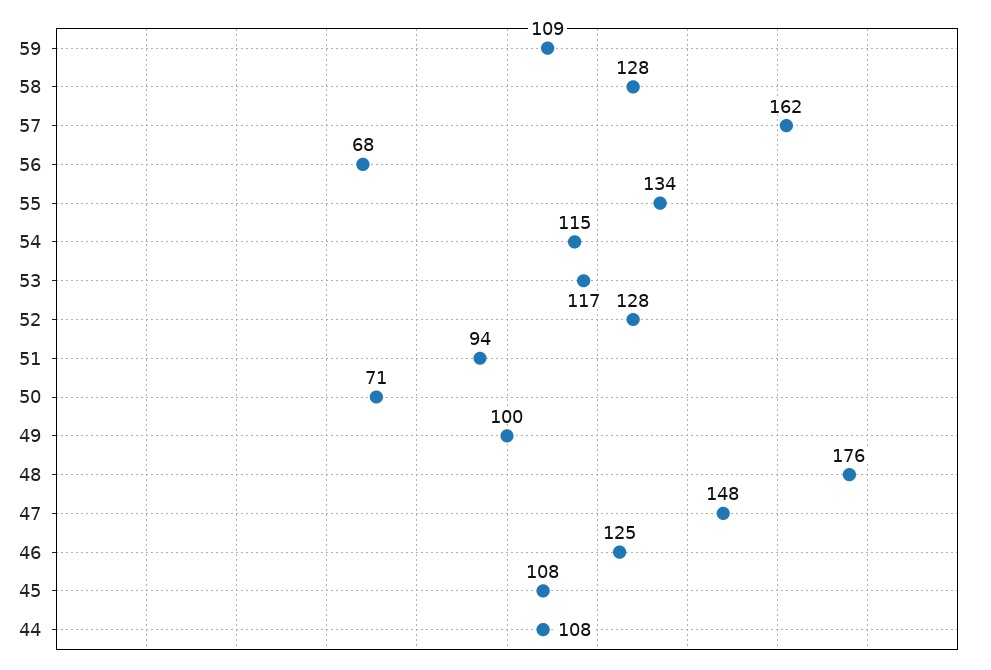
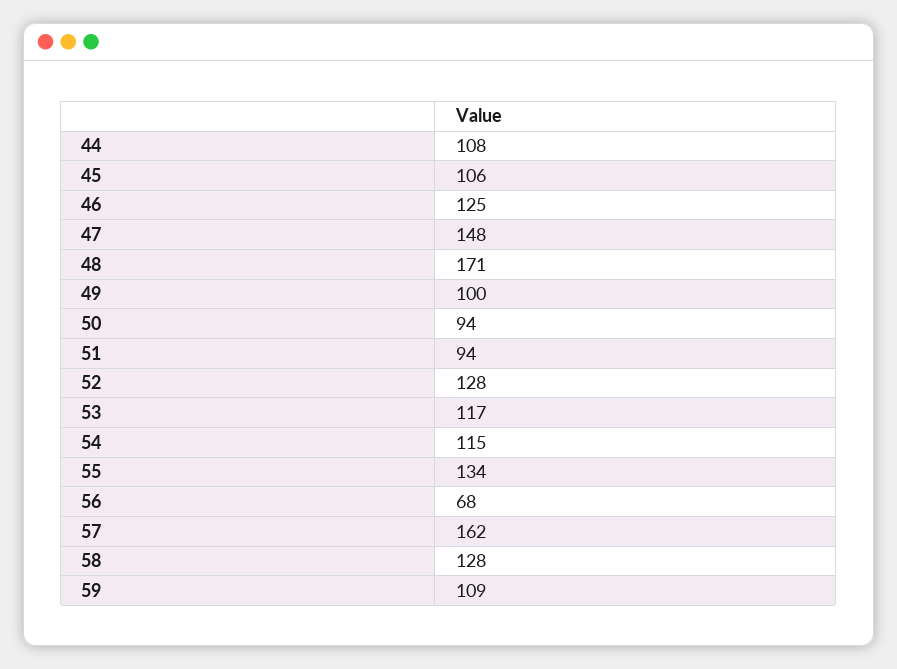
  {
    "59": 109,
    "58": 128,
    "57": 162,
    "56": 68,
    "55": 134,
    "54": 115,
    "53": 117,
    "52": 128,
    "51": 94,
-   "50": 71,
+   "50": 94,
    "49": 100,
-   "48": 176,
+   "48": 171,
    "47": 148,
    "46": 125,
-   "45": 108,
+   "45": 106,
    "44": 108
  }

